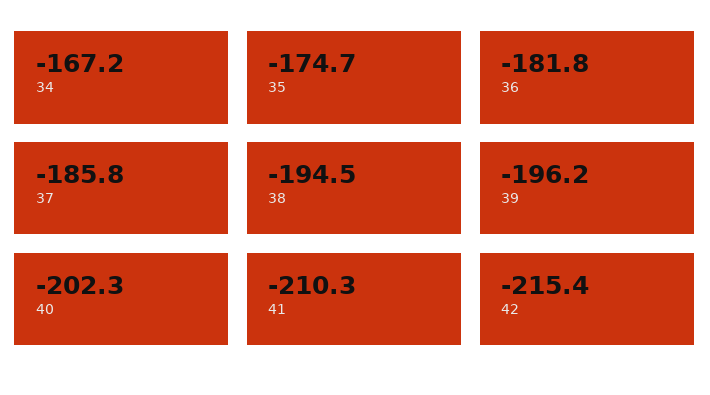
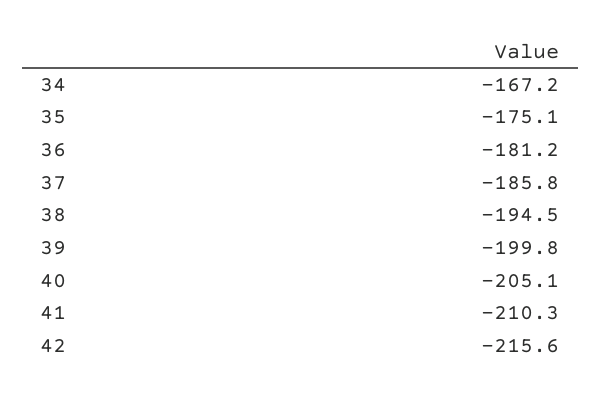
  {
    "34": -167.2,
-   "35": -174.7,
+   "35": -175.1,
-   "36": -181.8,
+   "36": -181.2,
    "37": -185.8,
    "38": -194.5,
-   "39": -196.2,
+   "39": -199.8,
-   "40": -202.3,
+   "40": -205.1,
    "41": -210.3,
-   "42": -215.4
+   "42": -215.6
  }

